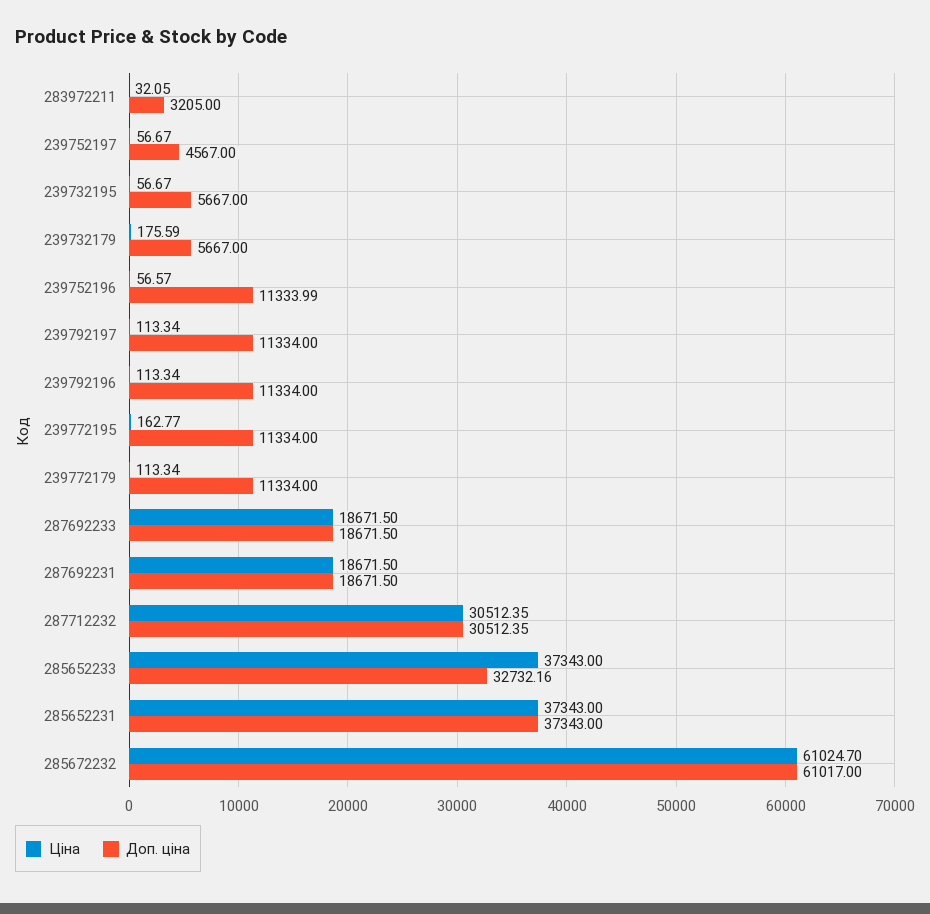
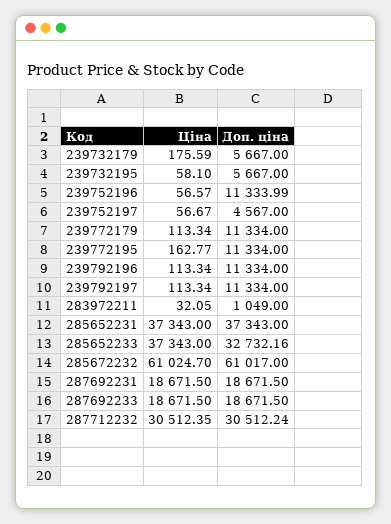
  {
    "Ціна": {
      "283972211": 32.05,
      "239752197": 56.67,
-     "239732195": 56.67,
+     "239732195": 58.1,
      "239732179": 175.59,
      "239752196": 56.57,
      "239792197": 113.34,
      "239792196": 113.34,
      "239772195": 162.77,
      "239772179": 113.34,
      "287692233": 18671.5,
      "287692231": 18671.5,
      "287712232": 30512.35,
      "285652233": 37343,
      "285652231": 37343,
      "285672232": 61024.7
    },
    "Доп. ціна": {
-     "283972211": 3205,
+     "283972211": 1049,
      "239752197": 4567,
      "239732195": 5667,
      "239732179": 5667,
      "239752196": 11333.99,
      "239792197": 11334,
      "239792196": 11334,
      "239772195": 11334,
      "239772179": 11334,
      "287692233": 18671.5,
      "287692231": 18671.5,
-     "287712232": 30512.35,
+     "287712232": 30512.24,
      "285652233": 32732.16,
      "285652231": 37343,
      "285672232": 61017
    }
  }

